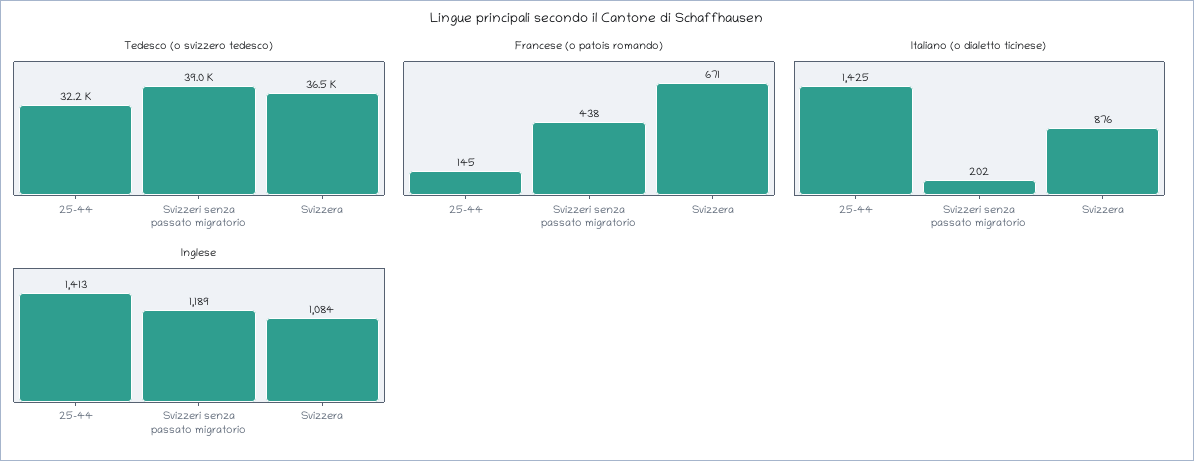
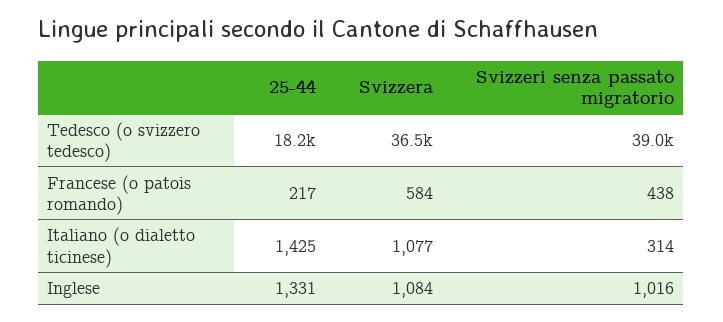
  {
    "Tedesco (o svizzero tedesco)": {
-     "25-44": 32200,
+     "25-44": 18200,
      "Svizzeri senza passato migratorio": 39000,
      "Svizzera": 36500
    },
    "Francese (o patois romando)": {
-     "25-44": 145,
+     "25-44": 217,
      "Svizzeri senza passato migratorio": 438,
-     "Svizzera": 671
+     "Svizzera": 584
    },
    "Italiano (o dialetto ticinese)": {
      "25-44": 1425,
-     "Svizzeri senza passato migratorio": 202,
+     "Svizzeri senza passato migratorio": 314,
-     "Svizzera": 876
+     "Svizzera": 1077
    },
    "Inglese": {
-     "25-44": 1413,
+     "25-44": 1331,
-     "Svizzeri senza passato migratorio": 1189,
+     "Svizzeri senza passato migratorio": 1016,
      "Svizzera": 1084
    }
  }

